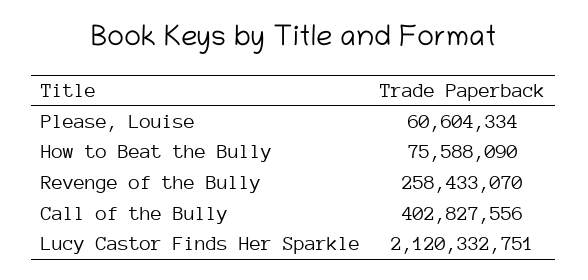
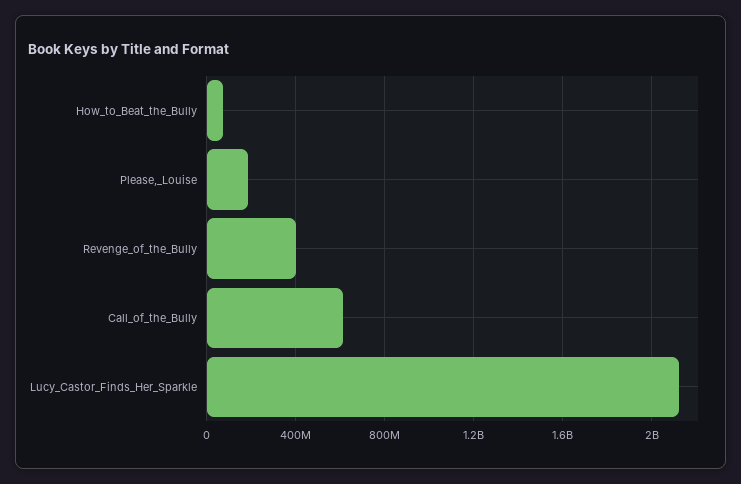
  {
-   "Please, Louise": 60604334,
+   "Please, Louise": 200000000,
    "How to Beat the Bully": 75588090,
-   "Revenge of the Bully": 258433070,
+   "Revenge of the Bully": 400000000,
-   "Call of the Bully": 402827556,
+   "Call of the Bully": 600000000,
    "Lucy Castor Finds Her Sparkle": 2120332751
  }

